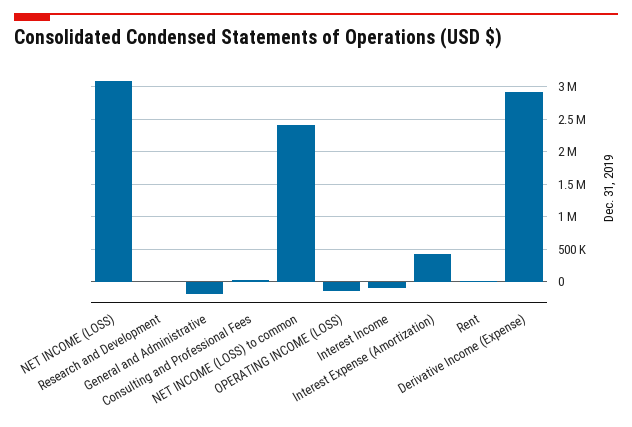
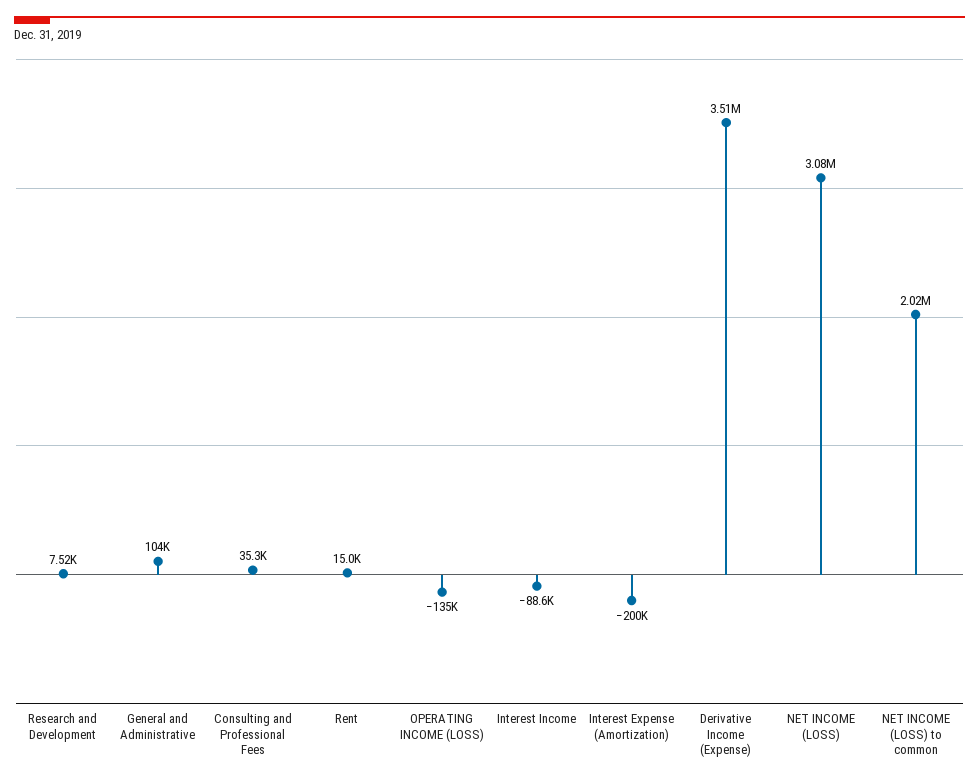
  {
    "NET INCOME (LOSS)": 3080000,
    "Research and Development": 7520,
-   "General and Administrative": -200000,
+   "General and Administrative": 104000,
    "Consulting and Professional Fees": 35300,
-   "NET INCOME (LOSS) to common": 2400000,
+   "NET INCOME (LOSS) to common": 2020000,
    "OPERATING INCOME (LOSS)": -135000,
    "Interest Income": -88600,
-   "Interest Expense (Amortization)": 400000,
+   "Interest Expense (Amortization)": -200000,
    "Rent": 15000,
-   "Derivative Income (Expense)": 2900000
+   "Derivative Income (Expense)": 3510000
  }

